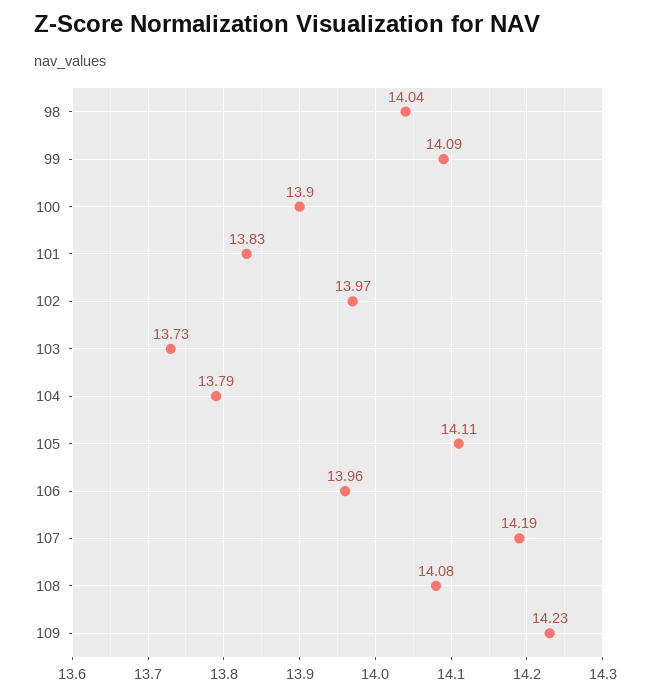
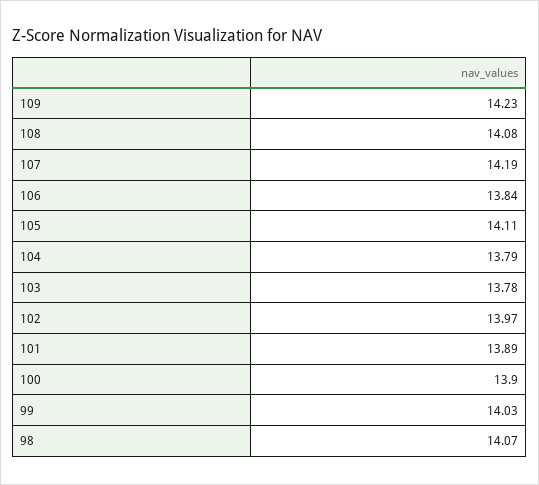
  {
-   "98": 14.04,
+   "98": 14.07,
-   "99": 14.09,
+   "99": 14.03,
    "100": 13.9,
-   "101": 13.83,
+   "101": 13.89,
    "102": 13.97,
-   "103": 13.73,
+   "103": 13.78,
    "104": 13.79,
    "105": 14.11,
-   "106": 13.96,
+   "106": 13.84,
    "107": 14.19,
    "108": 14.08,
    "109": 14.23
  }

